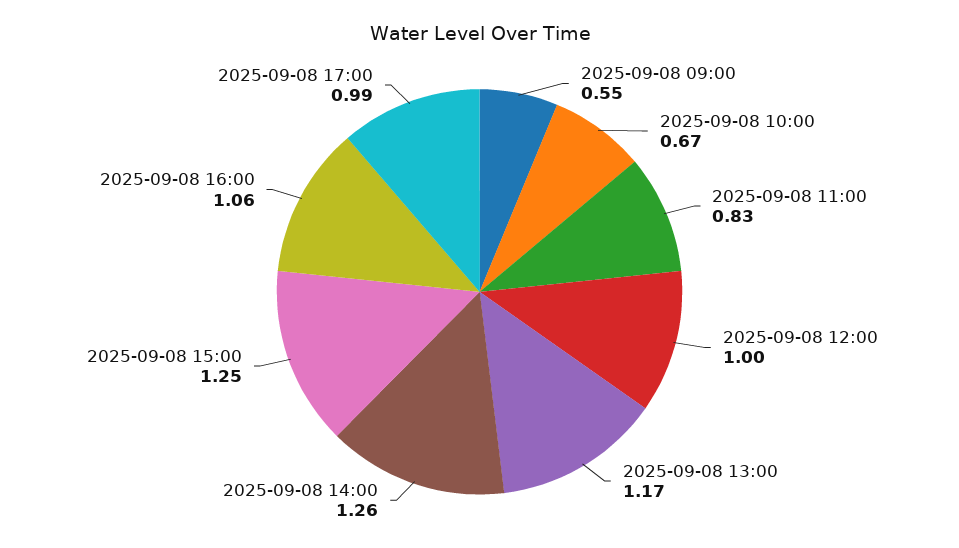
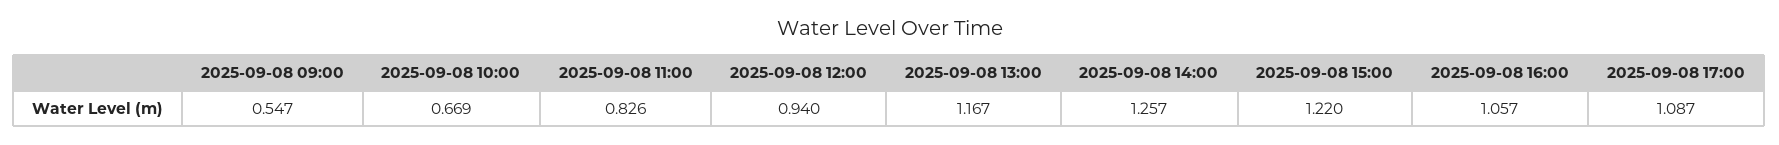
  {
    "2025-09-08 09:00": 0.547,
    "2025-09-08 10:00": 0.669,
    "2025-09-08 11:00": 0.826,
-   "2025-09-08 12:00": 1,
+   "2025-09-08 12:00": 0.94,
    "2025-09-08 13:00": 1.167,
    "2025-09-08 14:00": 1.257,
-   "2025-09-08 15:00": 1.25,
+   "2025-09-08 15:00": 1.22,
    "2025-09-08 16:00": 1.057,
-   "2025-09-08 17:00": 0.99
+   "2025-09-08 17:00": 1.087
  }

